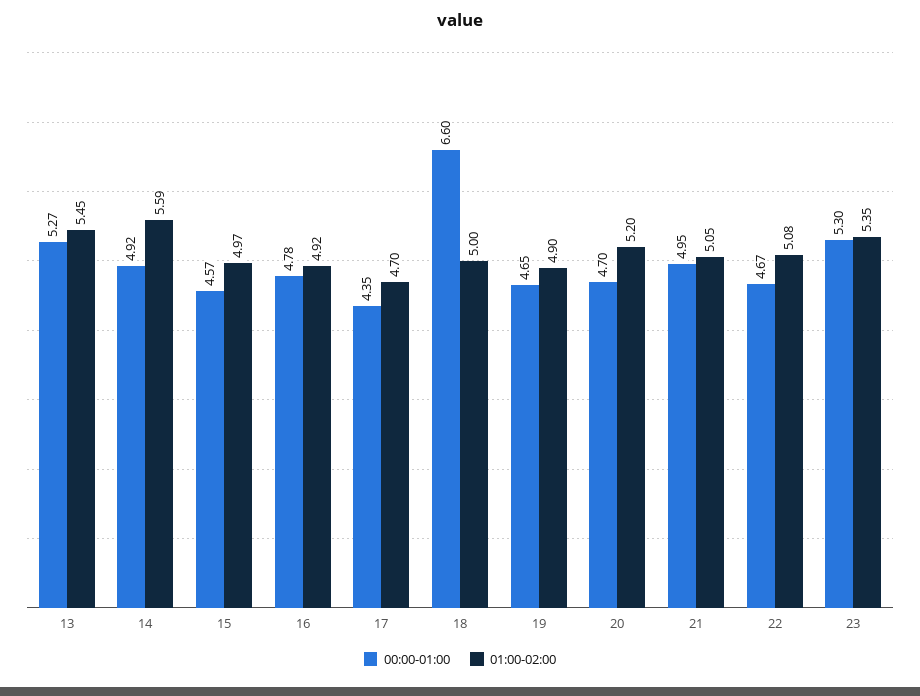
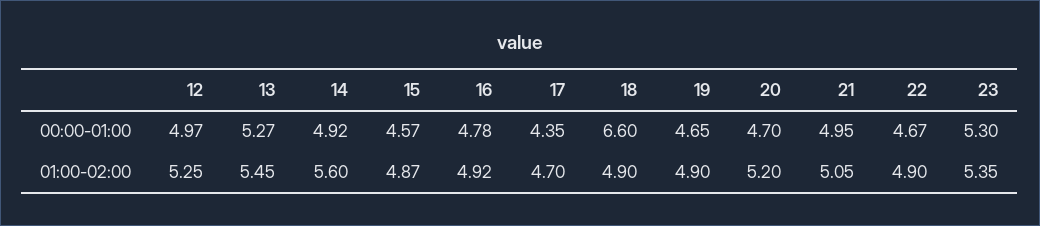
  {
    "00:00-01:00": {
      "13": 5.27,
      "14": 4.92,
      "15": 4.57,
      "16": 4.78,
      "17": 4.35,
      "18": 6.6,
      "19": 4.65,
      "20": 4.7,
      "21": 4.95,
      "22": 4.67,
-     "23": 5.3
+     "23": 5.3,
+     "12": 4.97
    },
    "01:00-02:00": {
      "13": 5.45,
-     "14": 5.59,
+     "14": 5.6,
-     "15": 4.97,
+     "15": 4.87,
      "16": 4.92,
      "17": 4.7,
-     "18": 5,
+     "18": 4.9,
      "19": 4.9,
      "20": 5.2,
      "21": 5.05,
-     "22": 5.08,
+     "22": 4.9,
-     "23": 5.35
+     "23": 5.35,
+     "12": 5.25
    }
  }

